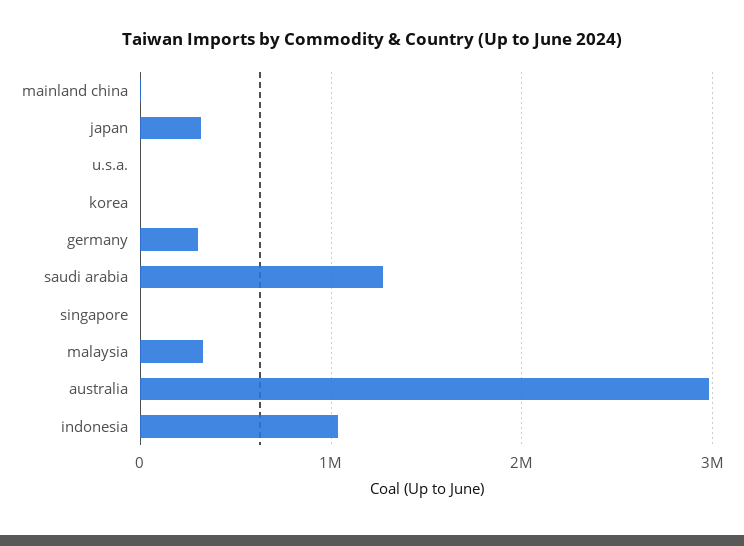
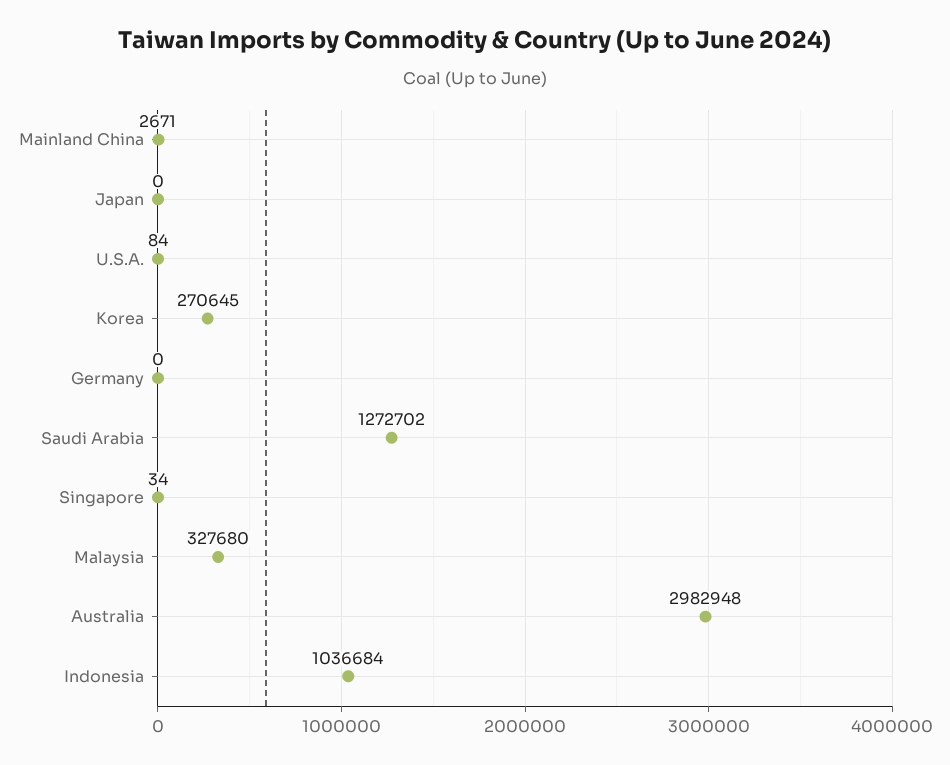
  {
    "mainland china": 2671,
-   "japan": 300000,
+   "japan": 0,
    "u.s.a.": 84,
-   "korea": 0,
+   "korea": 270645,
-   "germany": 300000,
+   "germany": 0,
    "saudi arabia": 1272702,
    "singapore": 34,
    "malaysia": 327680,
    "australia": 2982948,
    "indonesia": 1036684
  }

